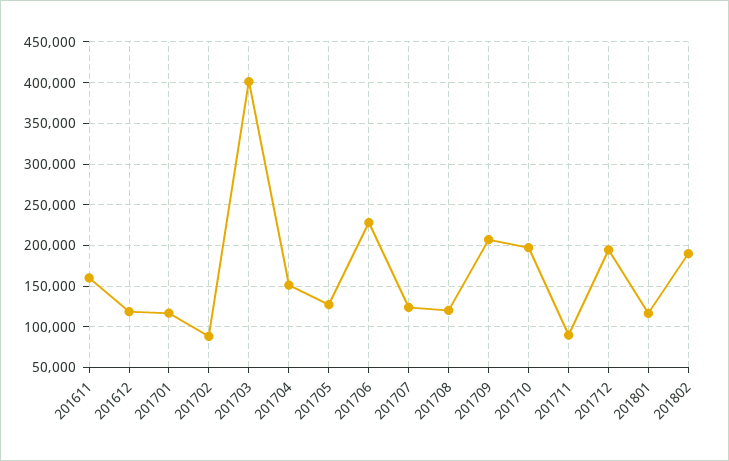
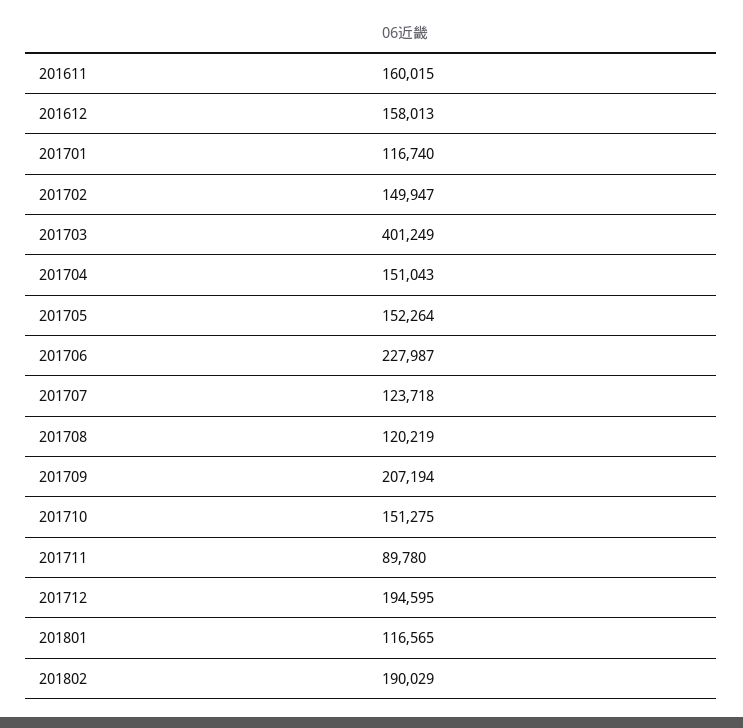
  {
    "201611": 160015,
-   "201612": 120000,
+   "201612": 158013,
    "201701": 116740,
-   "201702": 90000,
+   "201702": 149947,
    "201703": 401249,
    "201704": 151043,
-   "201705": 130000,
+   "201705": 152264,
    "201706": 227987,
    "201707": 123718,
    "201708": 120219,
    "201709": 207194,
-   "201710": 200000,
+   "201710": 151275,
    "201711": 89780,
    "201712": 194595,
    "201801": 116565,
    "201802": 190029
  }

